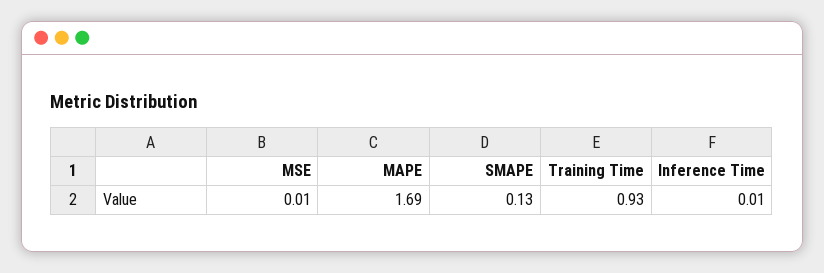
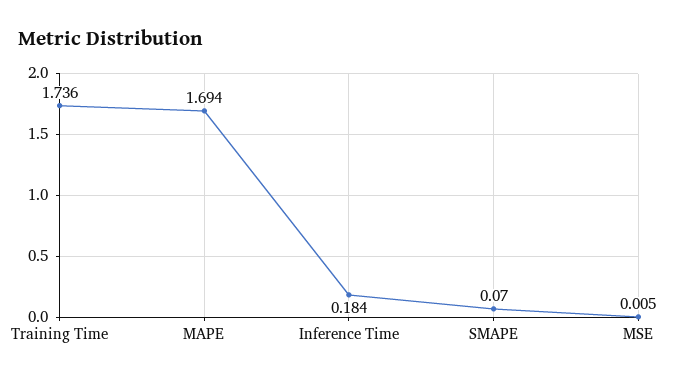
  {
    "MSE": 0.005,
    "MAPE": 1.694,
-   "SMAPE": 0.13,
+   "SMAPE": 0.07,
-   "Training Time": 0.93,
+   "Training Time": 1.736,
-   "Inference Time": 0.01
+   "Inference Time": 0.184
  }

